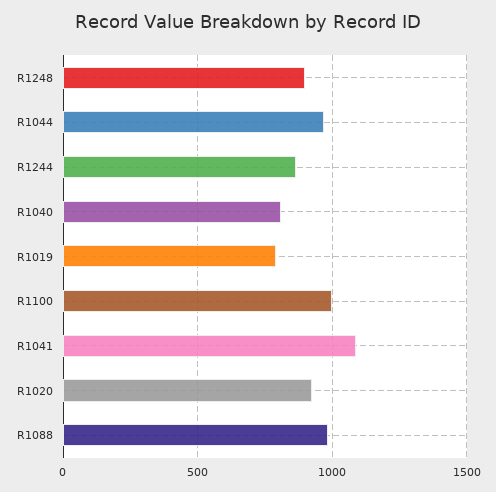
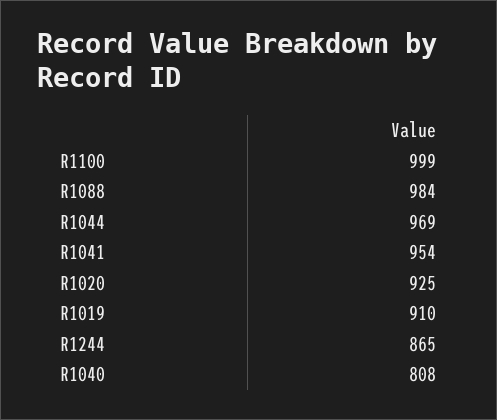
  {
-   "R1248": 900,
    "R1044": 969,
    "R1244": 865,
    "R1040": 808,
-   "R1019": 800,
+   "R1019": 910,
    "R1100": 999,
-   "R1041": 1100,
+   "R1041": 954,
    "R1020": 925,
    "R1088": 984
  }

